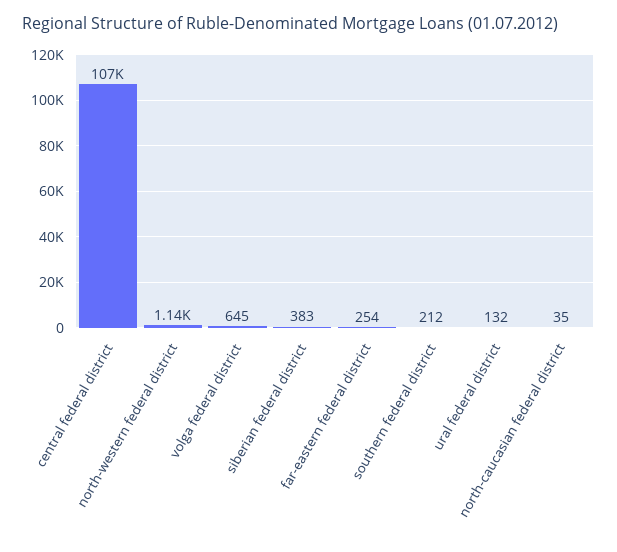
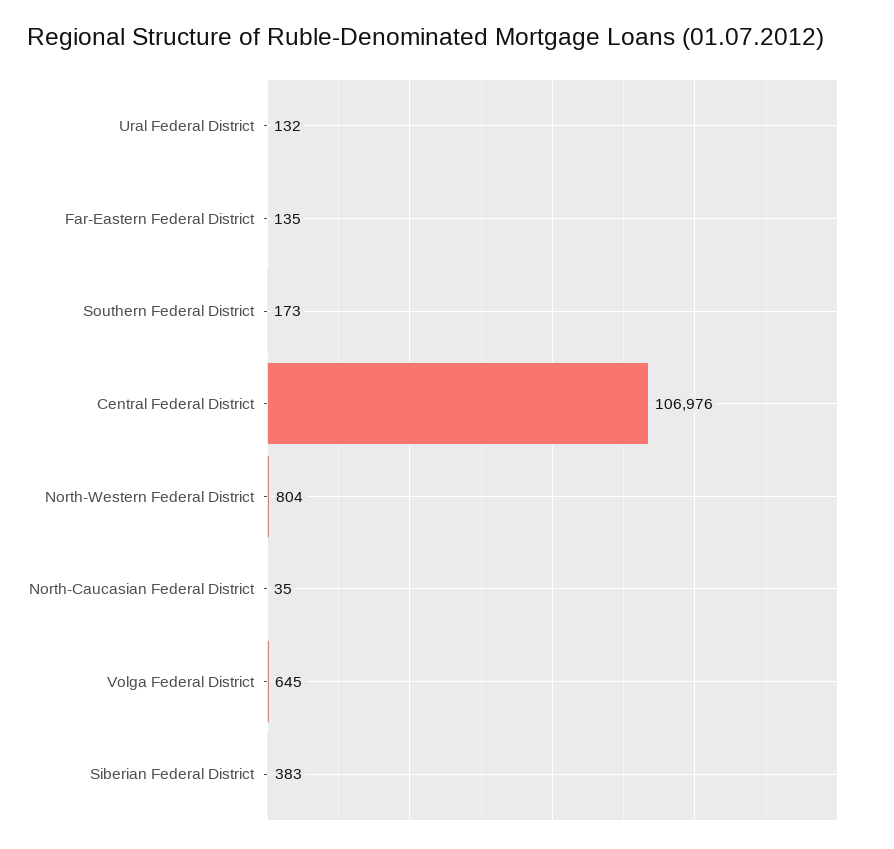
  {
    "central federal district": 106976,
-   "north-western federal district": 1140,
+   "north-western federal district": 804,
    "volga federal district": 645,
    "siberian federal district": 383,
-   "far-eastern federal district": 254,
+   "far-eastern federal district": 135,
-   "southern federal district": 212,
+   "southern federal district": 173,
    "ural federal district": 132,
    "north-caucasian federal district": 35
  }

